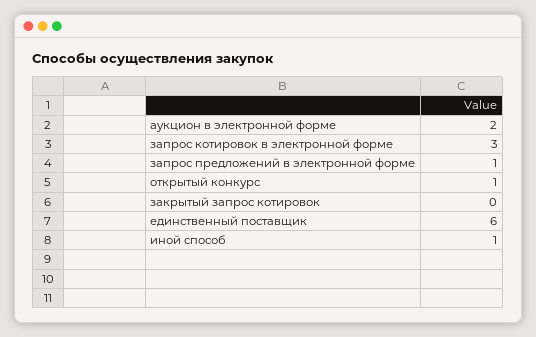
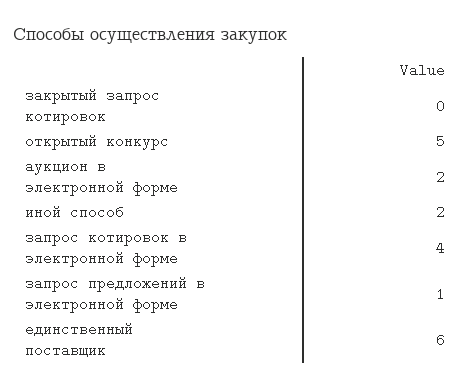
  {
    "аукцион в электронной форме": 2,
-   "запрос котировок в электронной форме": 3,
+   "запрос котировок в электронной форме": 4,
    "запрос предложений в электронной форме": 1,
-   "открытый конкурс": 1,
+   "открытый конкурс": 5,
    "закрытый запрос котировок": 0,
    "единственный поставщик": 6,
-   "иной способ": 1
+   "иной способ": 2
  }

